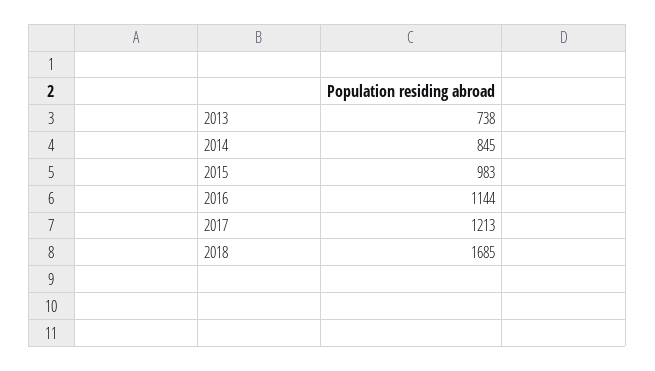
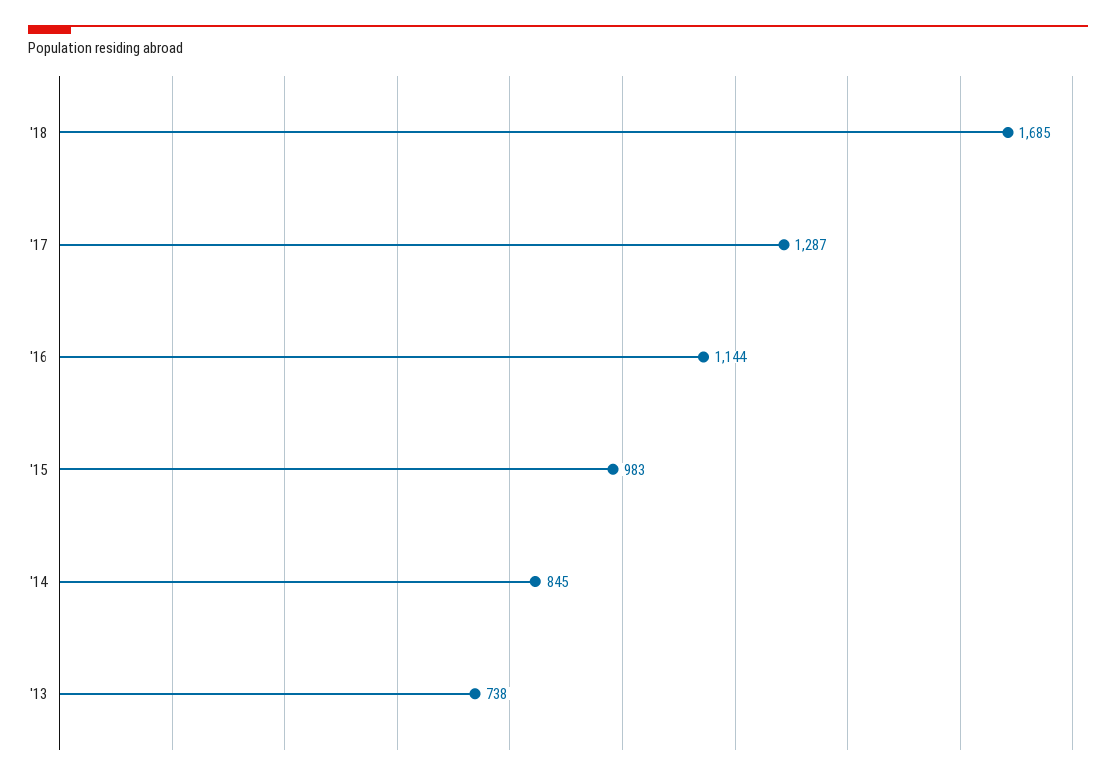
  {
    "2013": 738,
    "2014": 845,
    "2015": 983,
    "2016": 1144,
-   "2017": 1213,
+   "2017": 1287,
    "2018": 1685
  }

